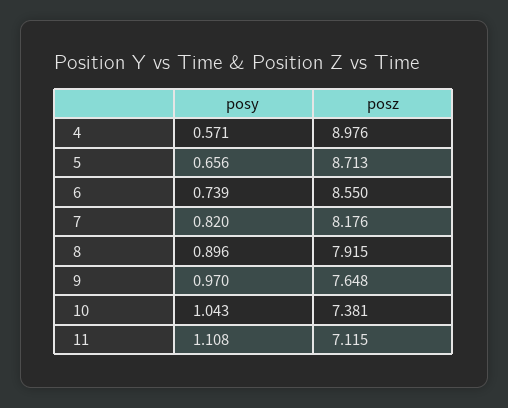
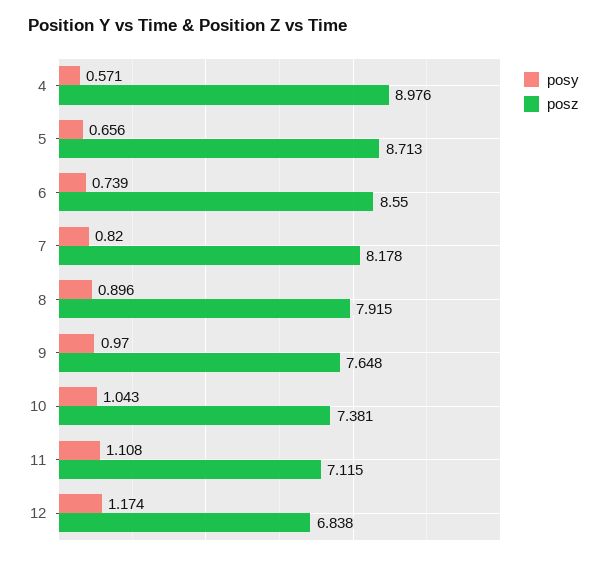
  {
    "posy": {
      "4": 0.571,
      "5": 0.656,
      "6": 0.739,
      "7": 0.82,
      "8": 0.896,
      "9": 0.97,
      "10": 1.043,
-     "11": 1.108
+     "11": 1.108,
+     "12": 1.174
    },
    "posz": {
      "4": 8.976,
      "5": 8.713,
      "6": 8.55,
-     "7": 8.176,
+     "7": 8.178,
      "8": 7.915,
      "9": 7.648,
      "10": 7.381,
-     "11": 7.115
+     "11": 7.115,
+     "12": 6.838
    }
  }

